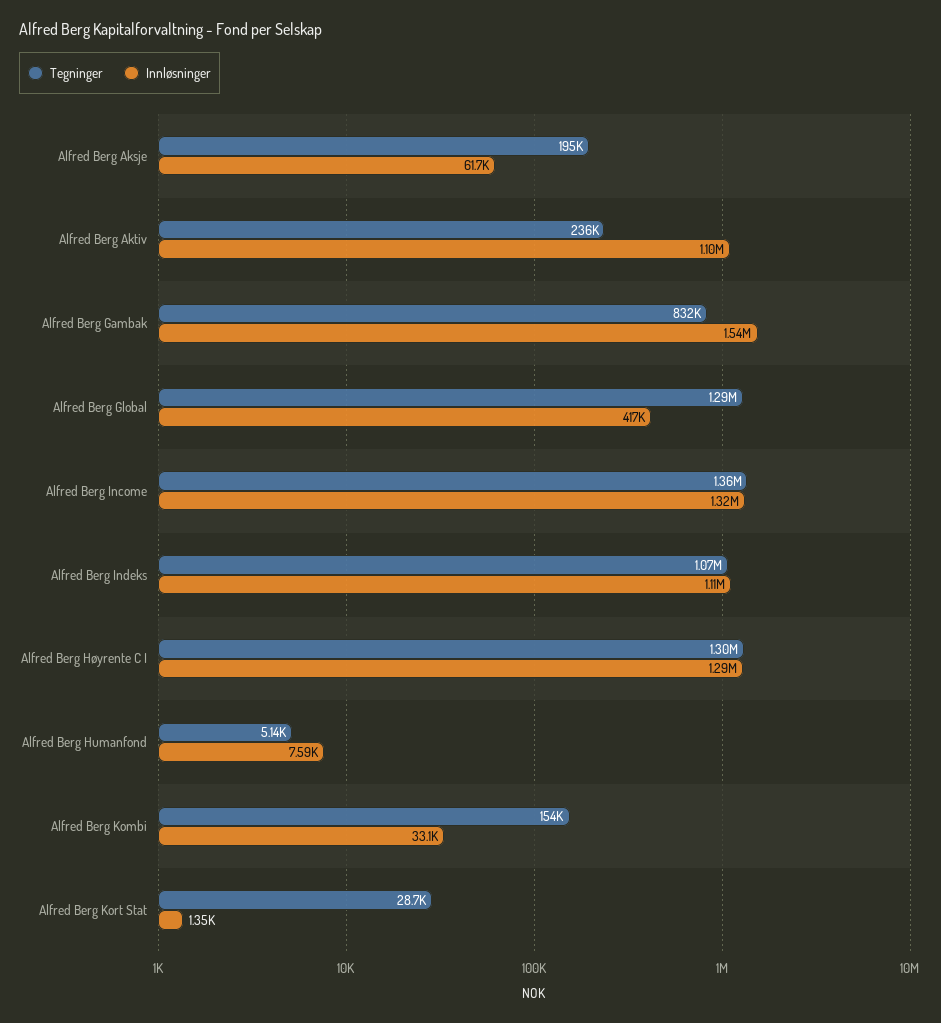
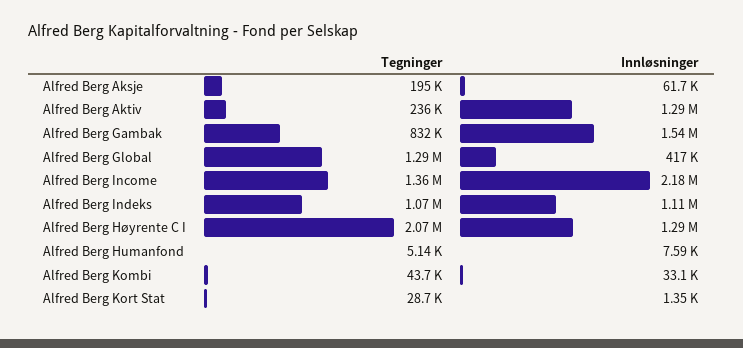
  {
    "Tegninger": {
      "Alfred Berg Aksje": 195000,
      "Alfred Berg Aktiv": 236000,
      "Alfred Berg Gambak": 832000,
      "Alfred Berg Global": 1290000,
      "Alfred Berg Income": 1360000,
      "Alfred Berg Indeks": 1070000,
-     "Alfred Berg Høyrente C I": 1300000,
+     "Alfred Berg Høyrente C I": 2070000,
      "Alfred Berg Humanfond": 5140,
-     "Alfred Berg Kombi": 154000,
+     "Alfred Berg Kombi": 43700,
      "Alfred Berg Kort Stat": 28700
    },
    "Innløsninger": {
      "Alfred Berg Aksje": 61700,
-     "Alfred Berg Aktiv": 1100000,
+     "Alfred Berg Aktiv": 1290000,
      "Alfred Berg Gambak": 1540000,
      "Alfred Berg Global": 417000,
-     "Alfred Berg Income": 1320000,
+     "Alfred Berg Income": 2180000,
      "Alfred Berg Indeks": 1110000,
      "Alfred Berg Høyrente C I": 1290000,
      "Alfred Berg Humanfond": 7590,
      "Alfred Berg Kombi": 33100,
      "Alfred Berg Kort Stat": 1350
    }
  }

